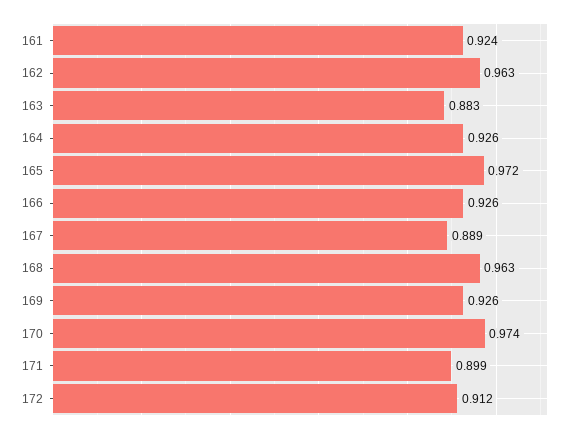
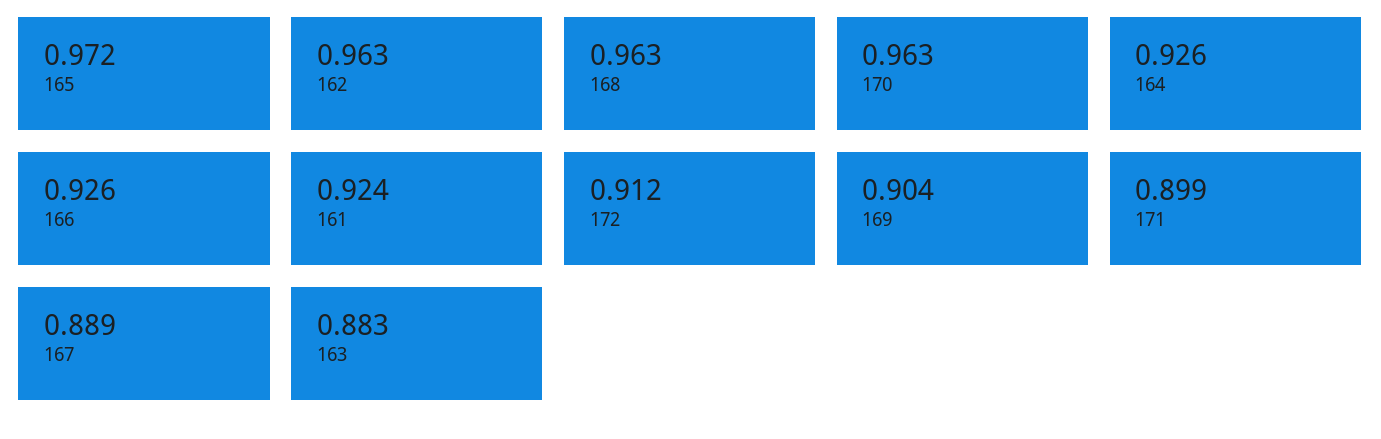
  {
    "161": 0.924,
    "162": 0.963,
    "163": 0.883,
    "164": 0.926,
    "165": 0.972,
    "166": 0.926,
    "167": 0.889,
    "168": 0.963,
-   "169": 0.926,
+   "169": 0.904,
-   "170": 0.974,
+   "170": 0.963,
    "171": 0.899,
    "172": 0.912
  }

